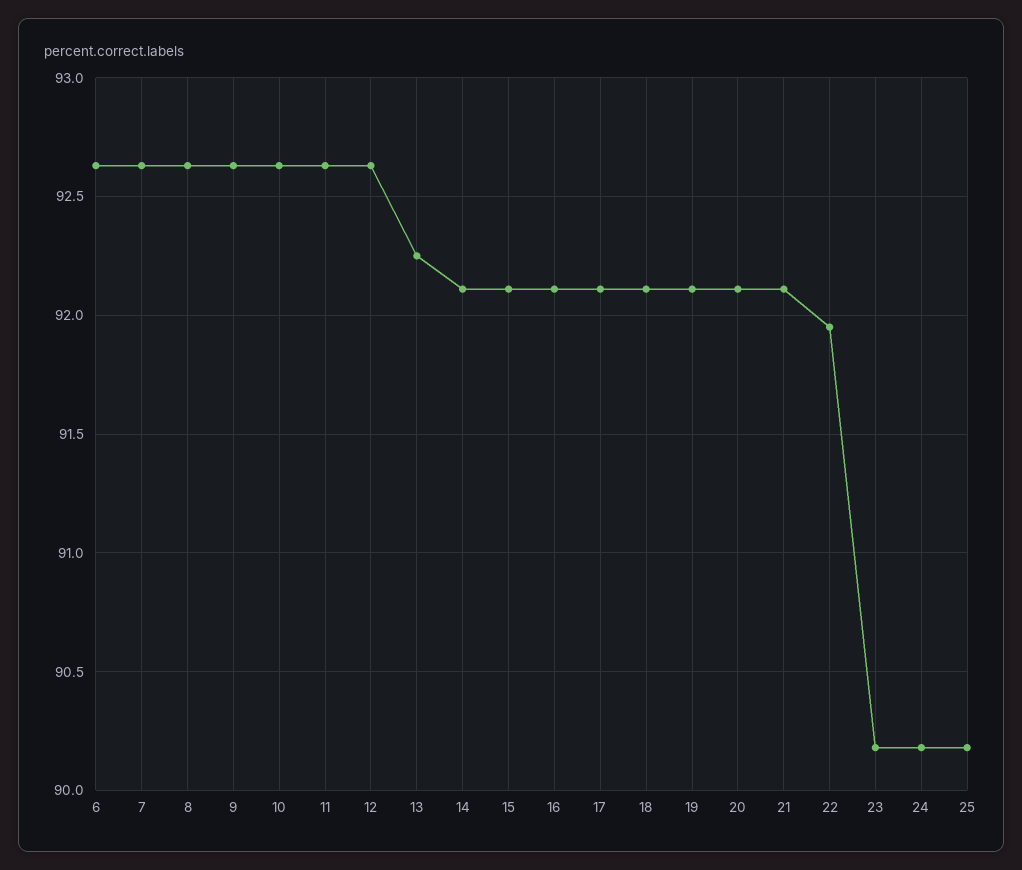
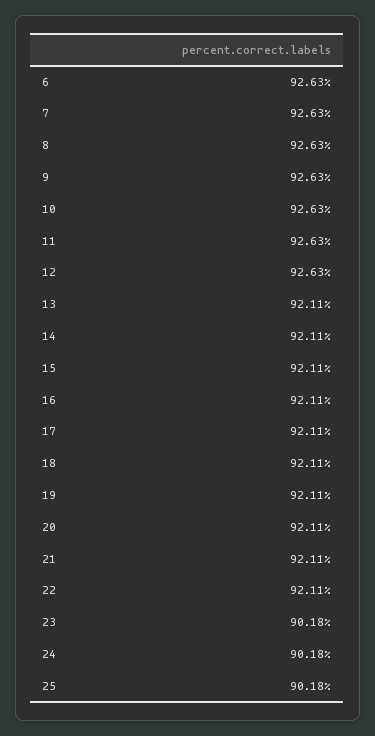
  {
    "6": 92.63,
    "7": 92.63,
    "8": 92.63,
    "9": 92.63,
    "10": 92.63,
    "11": 92.63,
    "12": 92.63,
-   "13": 92.25,
+   "13": 92.11,
    "14": 92.11,
    "15": 92.11,
    "16": 92.11,
    "17": 92.11,
    "18": 92.11,
    "19": 92.11,
    "20": 92.11,
    "21": 92.11,
-   "22": 91.95,
+   "22": 92.11,
    "23": 90.18,
    "24": 90.18,
    "25": 90.18
  }

